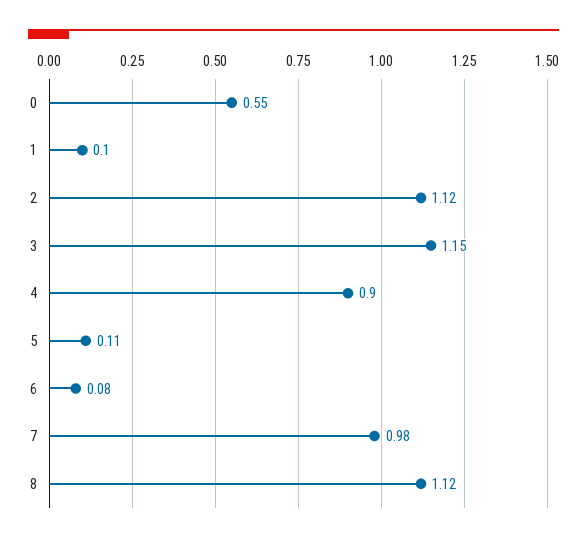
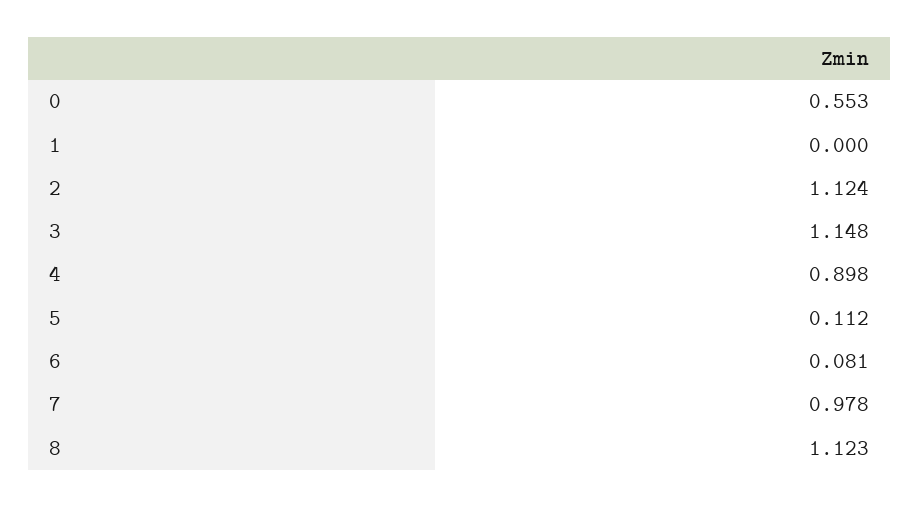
  {
    "0": 0.553,
-   "1": 0.1,
+   "1": 0,
    "2": 1.124,
    "3": 1.148,
    "4": 0.898,
    "5": 0.112,
    "6": 0.081,
    "7": 0.978,
    "8": 1.123
  }

